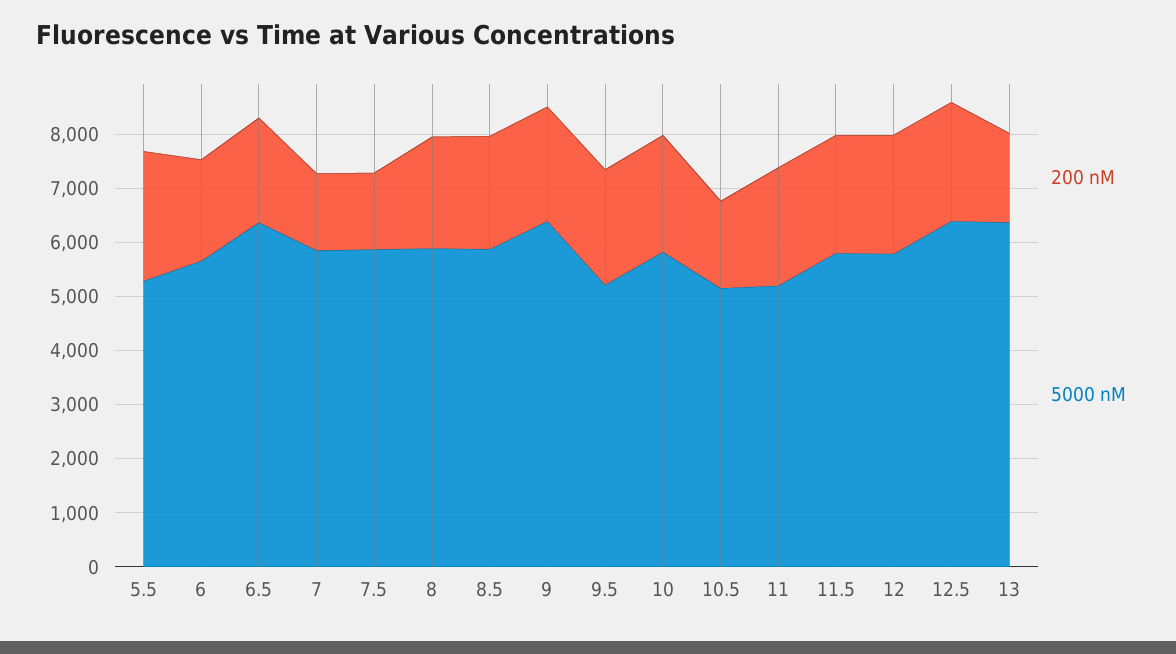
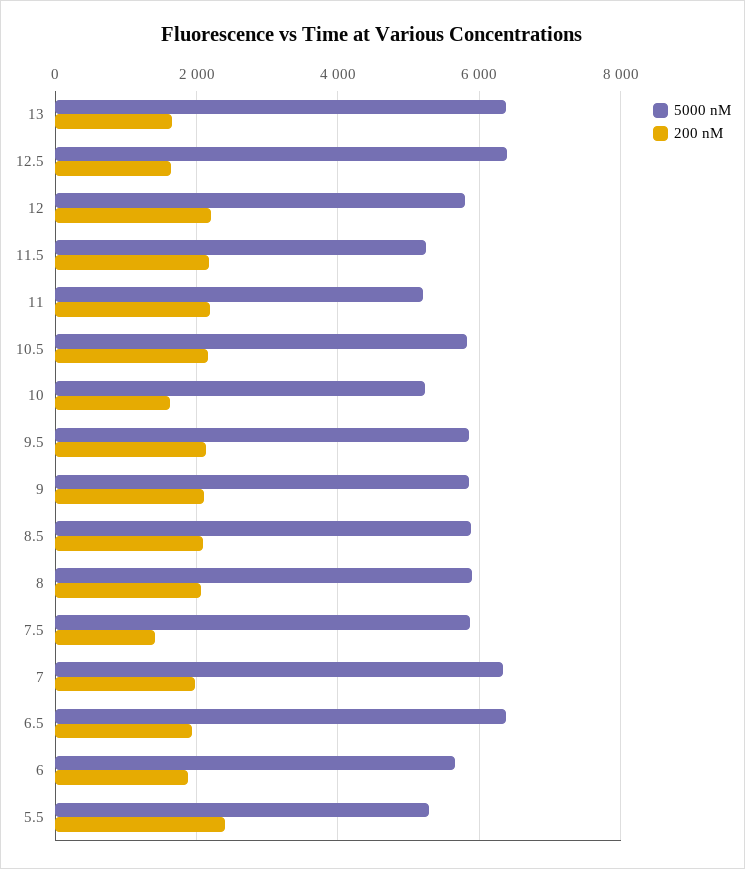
  {
    "200 nM": {
      "5.5": 2400,
      "6": 1800,
      "6.5": 2000,
-     "7": 1400,
+     "7": 2000,
      "7.5": 1400,
      "8": 2000,
      "8.5": 2000,
      "9": 2200,
      "9.5": 2200,
-     "10": 2200,
+     "10": 1600,
-     "10.5": 1600,
+     "10.5": 2200,
      "11": 2200,
      "11.5": 2200,
      "12": 2200,
-     "12.5": 2200,
+     "12.5": 1600,
      "13": 1600
    },
    "5000 nM": {
      "5.5": 5200,
      "6": 5600,
      "6.5": 6400,
-     "7": 5800,
+     "7": 6400,
      "7.5": 5800,
      "8": 5800,
      "8.5": 5800,
-     "9": 6400,
+     "9": 5800,
-     "9.5": 5200,
+     "9.5": 5800,
-     "10": 5800,
+     "10": 5200,
-     "10.5": 5200,
+     "10.5": 5800,
      "11": 5200,
-     "11.5": 5800,
+     "11.5": 5200,
      "12": 5800,
      "12.5": 6400,
      "13": 6400
    }
  }

